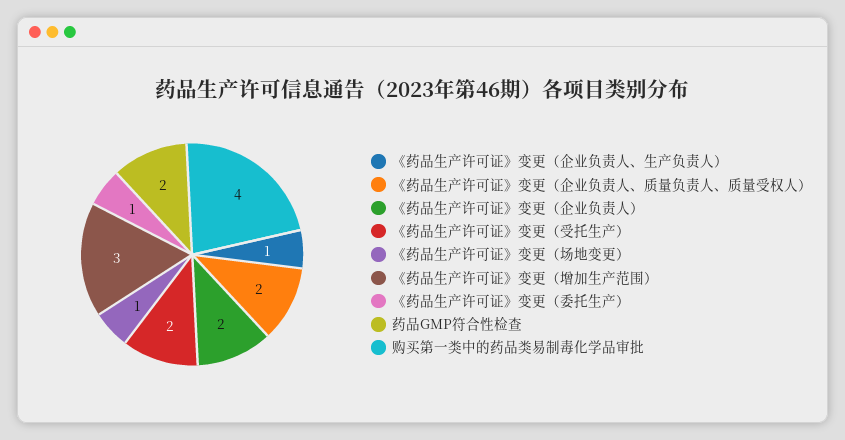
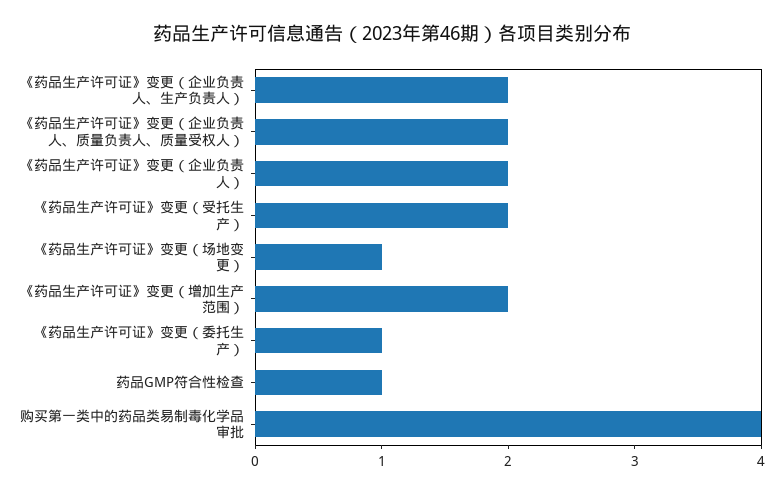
  {
-   "《药品生产许可证》变更（企业负责人、生产负责人）": 1,
+   "《药品生产许可证》变更（企业负责人、生产负责人）": 2,
    "《药品生产许可证》变更（企业负责人、质量负责人、质量受权人）": 2,
    "《药品生产许可证》变更（企业负责人）": 2,
    "《药品生产许可证》变更（受托生产）": 2,
    "《药品生产许可证》变更（场地变更）": 1,
-   "《药品生产许可证》变更（增加生产范围）": 3,
+   "《药品生产许可证》变更（增加生产范围）": 2,
    "《药品生产许可证》变更（委托生产）": 1,
-   "药品GMP符合性检查": 2,
+   "药品GMP符合性检查": 1,
    "购买第一类中的药品类易制毒化学品审批": 4
  }

